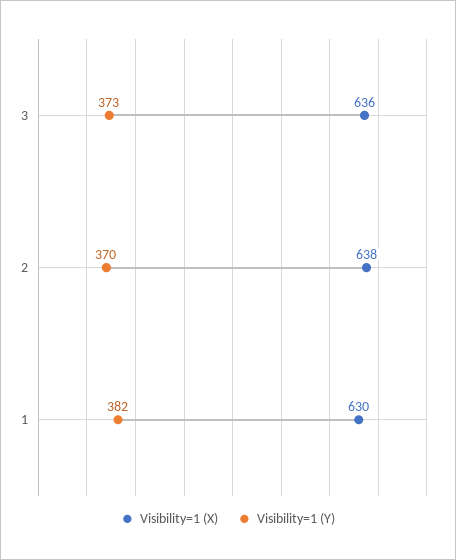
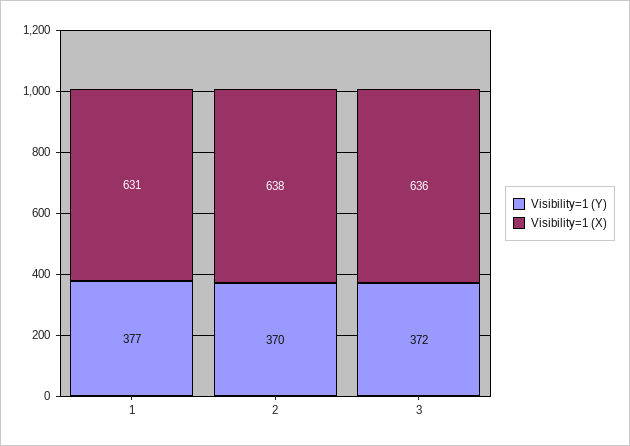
  {
    "Visibility=1 (X)": {
      "3": 636,
      "2": 638,
-     "1": 630
+     "1": 631
    },
    "Visibility=1 (Y)": {
-     "3": 373,
+     "3": 372,
      "2": 370,
-     "1": 382
+     "1": 377
    }
  }

